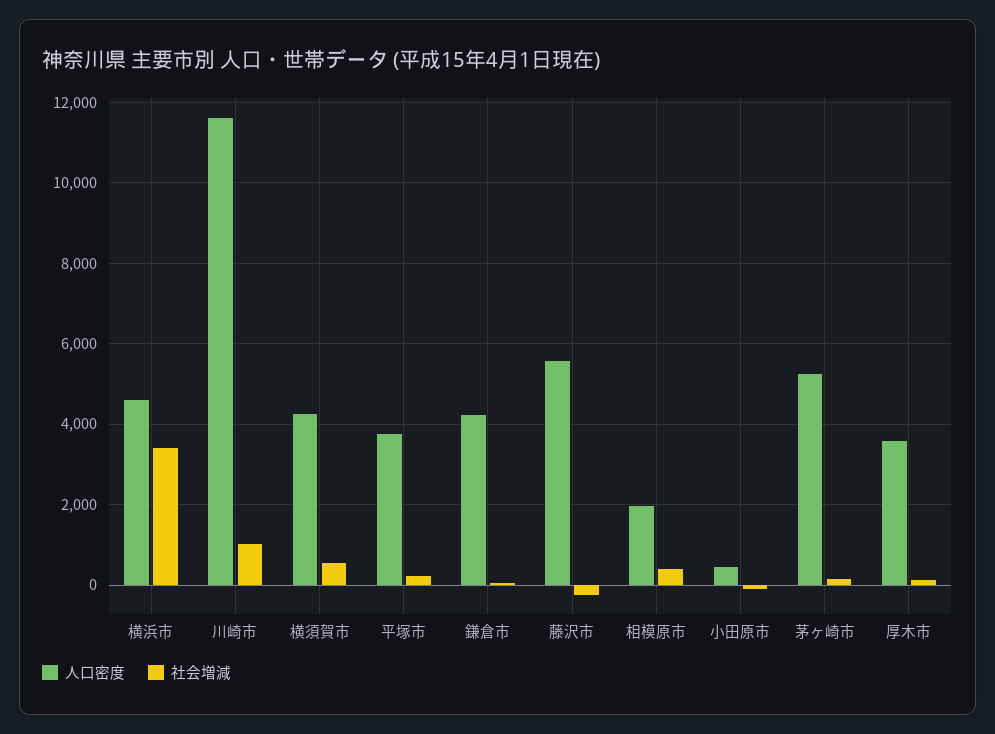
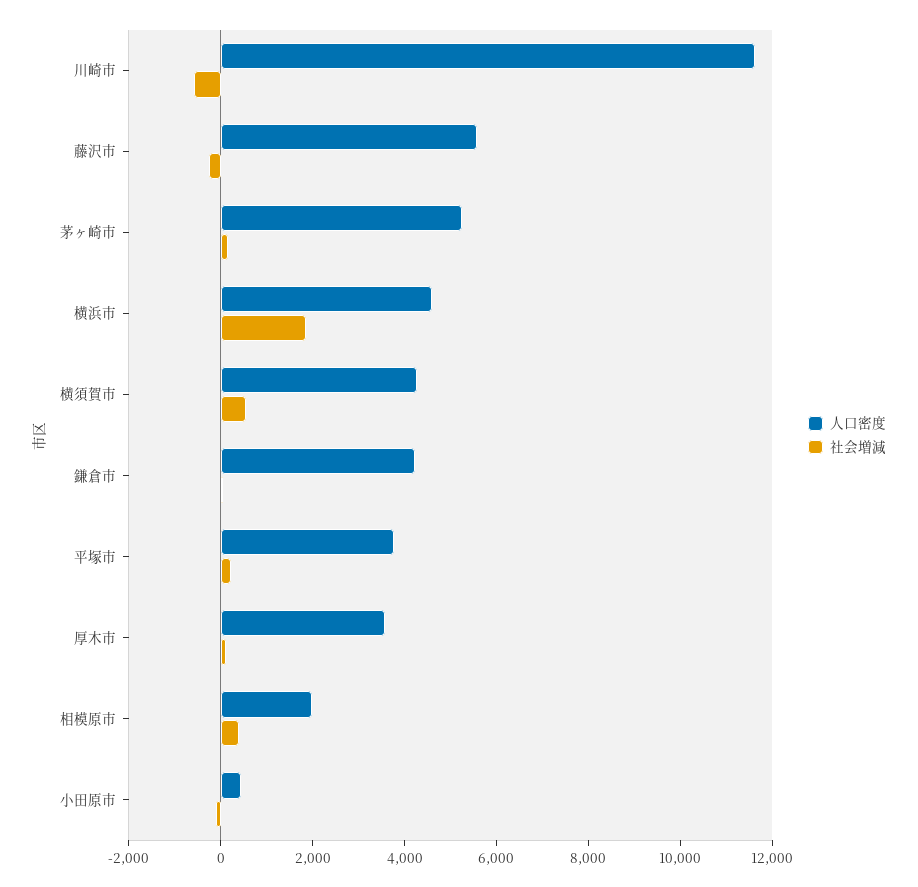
  {
    "人口密度": {
      "横浜市": 4600,
      "川崎市": 11600,
      "横須賀市": 4200,
      "平塚市": 3800,
      "鎌倉市": 4200,
      "藤沢市": 5600,
      "相模原市": 2000,
      "小田原市": 400,
      "茅ヶ崎市": 5200,
      "厚木市": 3600
    },
    "社会増減": {
-     "横浜市": 3400,
+     "横浜市": 2000,
-     "川崎市": 1000,
+     "川崎市": -500,
      "横須賀市": 600,
      "平塚市": 200,
      "鎌倉市": 0,
      "藤沢市": -200,
      "相模原市": 400,
      "小田原市": -200,
      "茅ヶ崎市": 200,
      "厚木市": 200
    }
  }

